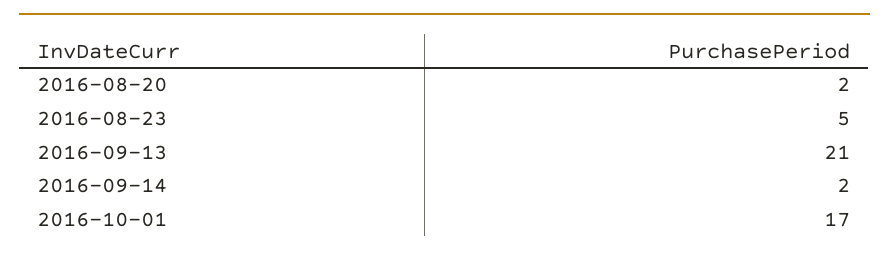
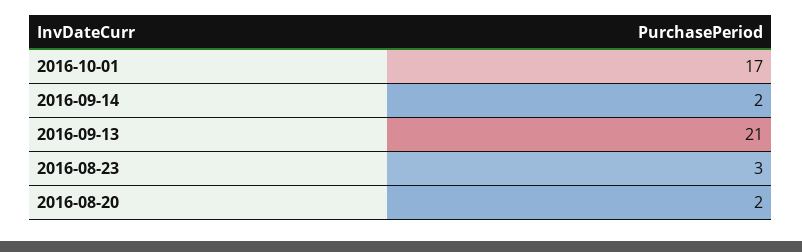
  {
    "2016-08-20": 2,
-   "2016-08-23": 5,
+   "2016-08-23": 3,
    "2016-09-13": 21,
    "2016-09-14": 2,
    "2016-10-01": 17
  }

